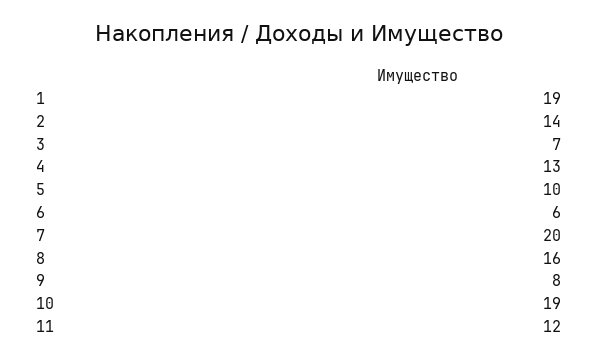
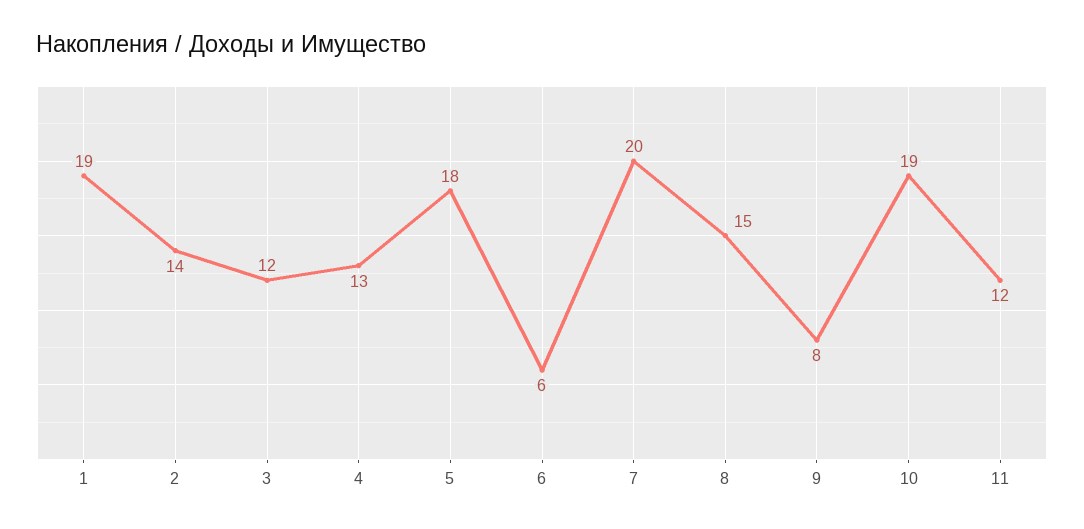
  {
    "1": 19,
    "2": 14,
-   "3": 7,
+   "3": 12,
    "4": 13,
-   "5": 10,
+   "5": 18,
    "6": 6,
    "7": 20,
-   "8": 16,
+   "8": 15,
    "9": 8,
    "10": 19,
    "11": 12
  }

